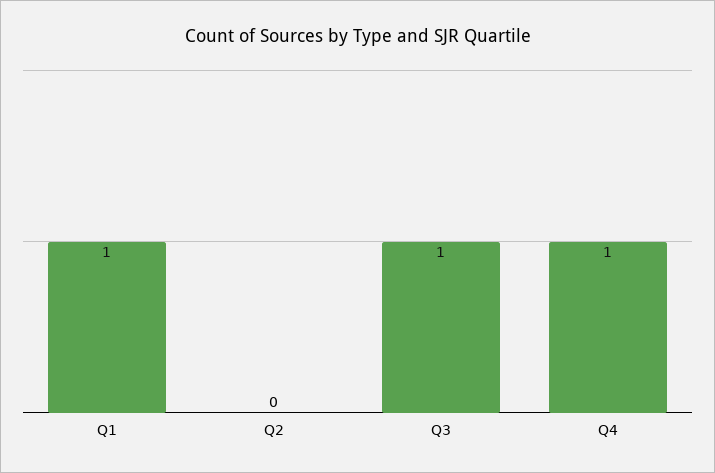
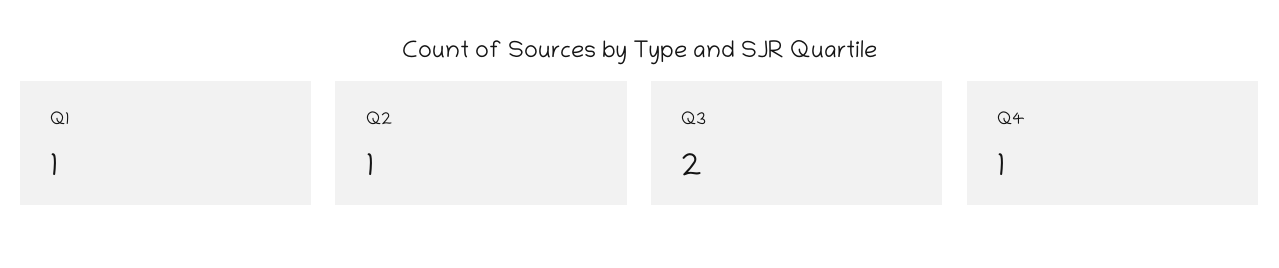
  {
    "Q1": 1,
-   "Q2": 0,
+   "Q2": 1,
-   "Q3": 1,
+   "Q3": 2,
    "Q4": 1
  }

